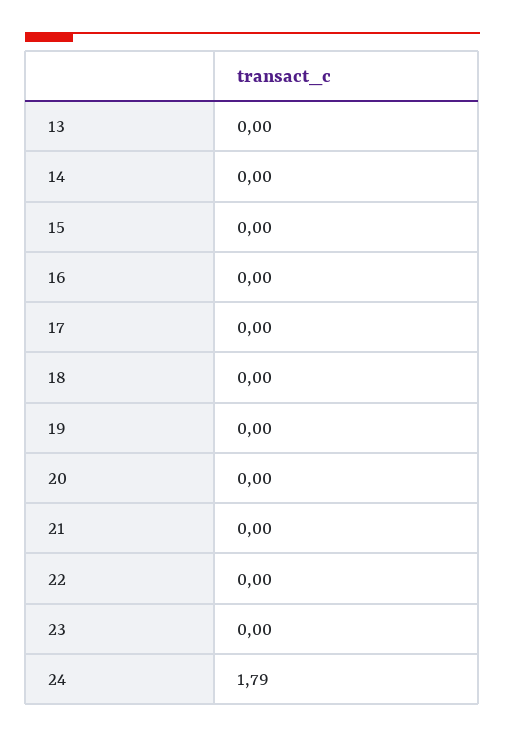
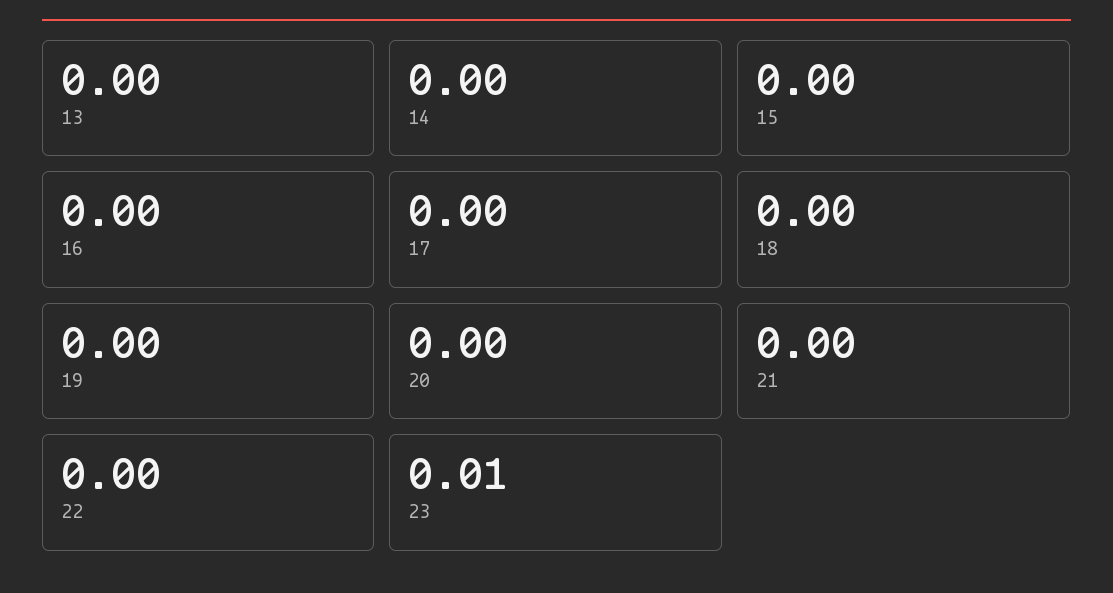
  {
    "13": 0,
    "14": 0,
    "15": 0,
    "16": 0,
    "17": 0,
    "18": 0,
    "19": 0,
    "20": 0,
    "21": 0,
    "22": 0,
-   "23": 0,
+   "23": 0.01
-   "24": 1.79
  }

